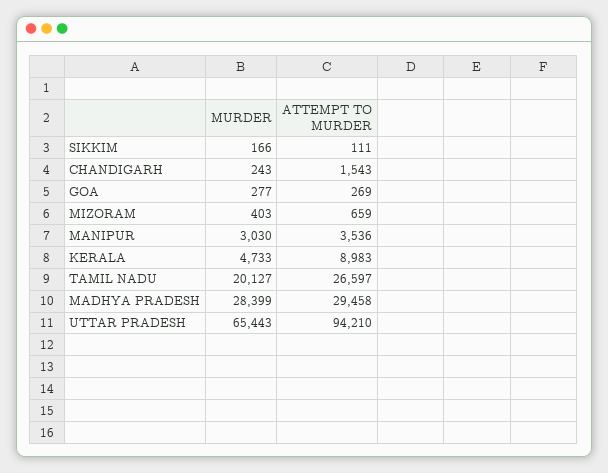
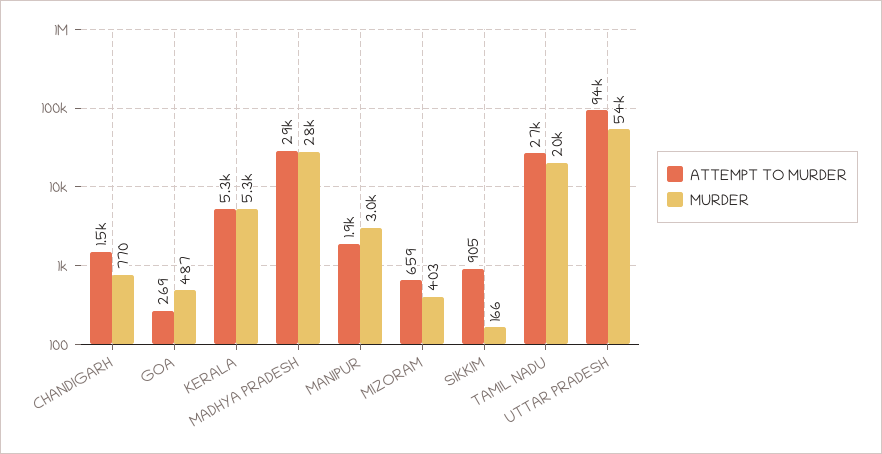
  {
    "MURDER": {
      "SIKKIM": 166,
-     "CHANDIGARH": 243,
+     "CHANDIGARH": 770,
-     "GOA": 277,
+     "GOA": 487,
      "MIZORAM": 403,
      "MANIPUR": 3030,
-     "KERALA": 4733,
+     "KERALA": 5300,
      "TAMIL NADU": 20127,
      "MADHYA PRADESH": 28399,
-     "UTTAR PRADESH": 65443
+     "UTTAR PRADESH": 54000
    },
    "ATTEMPT TO MURDER": {
-     "SIKKIM": 111,
+     "SIKKIM": 905,
      "CHANDIGARH": 1543,
      "GOA": 269,
      "MIZORAM": 659,
-     "MANIPUR": 3536,
+     "MANIPUR": 1900,
-     "KERALA": 8983,
+     "KERALA": 5300,
      "TAMIL NADU": 26597,
      "MADHYA PRADESH": 29458,
      "UTTAR PRADESH": 94210
    }
  }

